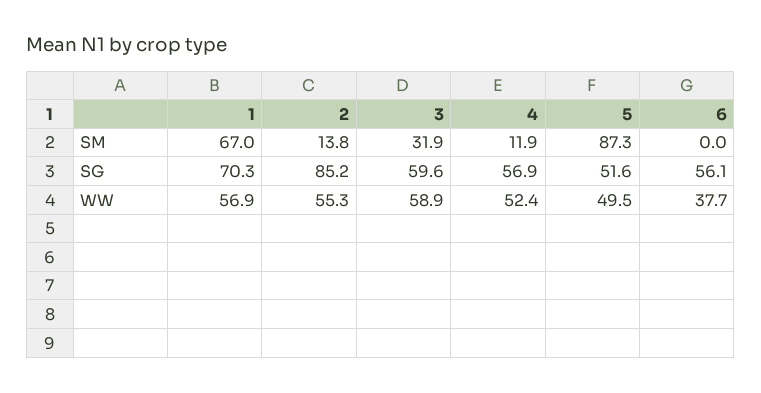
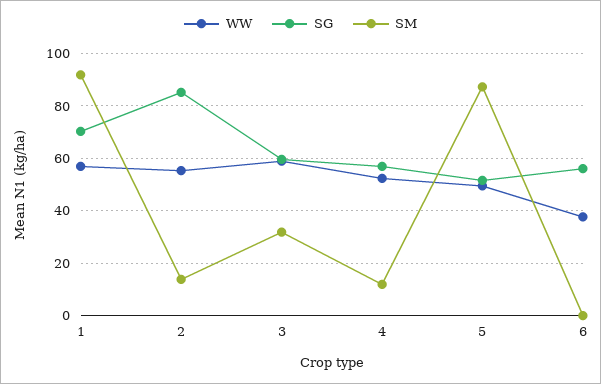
  {
    "SM": {
-     "1": 67,
+     "1": 92.5,
      "2": 13.8,
      "3": 31.9,
      "4": 11.9,
      "5": 87.3,
      "6": 0
    },
    "SG": {
      "1": 70.3,
      "2": 85.2,
      "3": 59.6,
      "4": 56.9,
      "5": 51.6,
      "6": 56.1
    },
    "WW": {
      "1": 56.9,
      "2": 55.3,
      "3": 58.9,
      "4": 52.4,
      "5": 49.5,
      "6": 37.7
    }
  }

